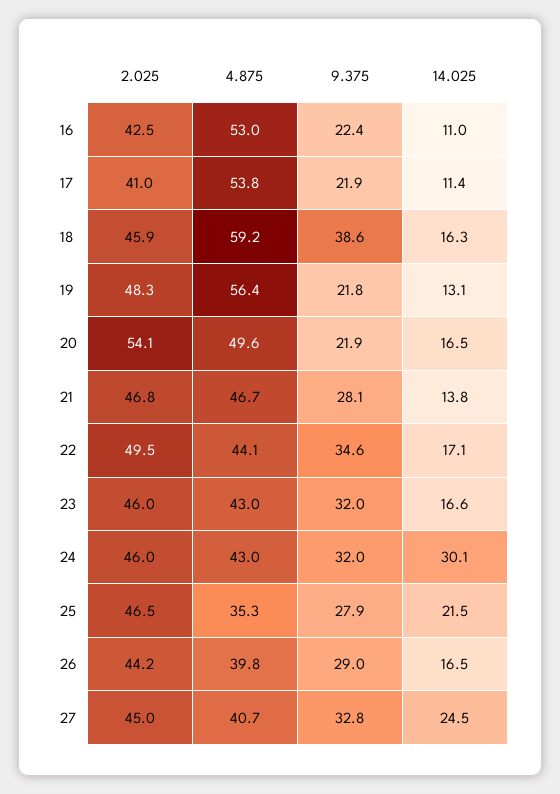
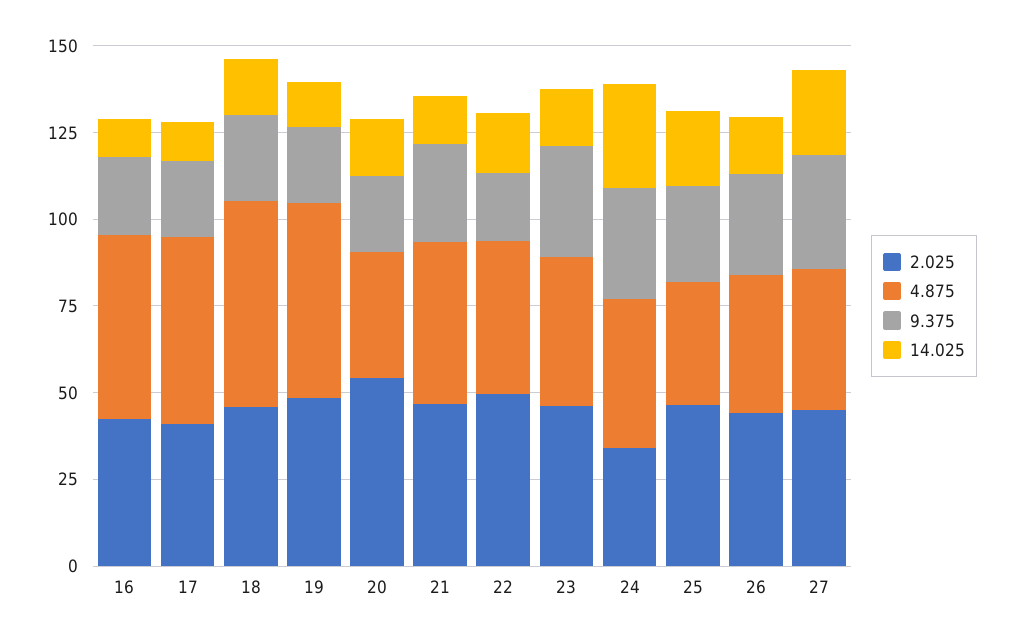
  {
    "2.025": {
      "16": 42.5,
      "17": 41,
      "18": 45.9,
      "19": 48.3,
      "20": 54.1,
      "21": 46.8,
      "22": 49.5,
      "23": 46,
-     "24": 46,
+     "24": 35,
      "25": 46.5,
      "26": 44.2,
      "27": 45
    },
    "4.875": {
      "16": 53,
      "17": 53.8,
      "18": 59.2,
      "19": 56.4,
-     "20": 49.6,
+     "20": 35,
      "21": 46.7,
      "22": 44.1,
      "23": 43,
      "24": 43,
      "25": 35.3,
      "26": 39.8,
      "27": 40.7
    },
    "9.375": {
      "16": 22.4,
      "17": 21.9,
-     "18": 38.6,
+     "18": 25,
      "19": 21.8,
      "20": 21.9,
      "21": 28.1,
-     "22": 34.6,
+     "22": 20,
      "23": 32,
      "24": 32,
      "25": 27.9,
      "26": 29,
      "27": 32.8
    },
    "14.025": {
      "16": 11,
      "17": 11.4,
      "18": 16.3,
      "19": 13.1,
      "20": 16.5,
      "21": 13.8,
      "22": 17.1,
      "23": 16.6,
      "24": 30.1,
      "25": 21.5,
      "26": 16.5,
      "27": 24.5
    }
  }

